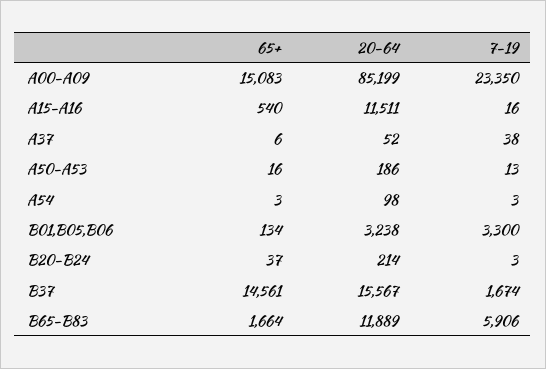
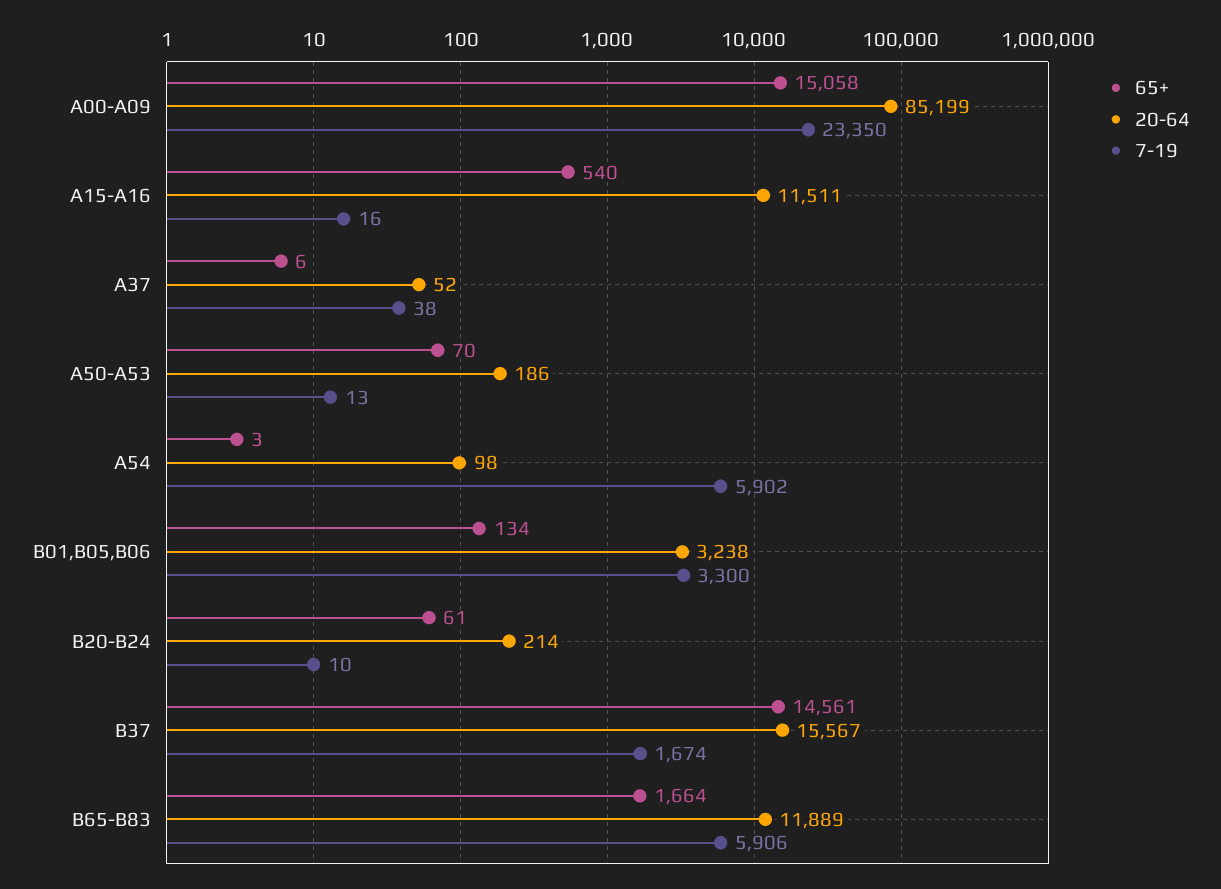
  {
    "65+": {
-     "A00-A09": 15083,
+     "A00-A09": 15058,
      "A15-A16": 540,
      "A37": 6,
-     "A50-A53": 16,
+     "A50-A53": 70,
      "A54": 3,
      "B01,B05,B06": 134,
-     "B20-B24": 37,
+     "B20-B24": 61,
      "B37": 14561,
      "B65-B83": 1664
    },
    "20-64": {
      "A00-A09": 85199,
      "A15-A16": 11511,
      "A37": 52,
      "A50-A53": 186,
      "A54": 98,
      "B01,B05,B06": 3238,
      "B20-B24": 214,
      "B37": 15567,
      "B65-B83": 11889
    },
    "7-19": {
      "A00-A09": 23350,
      "A15-A16": 16,
      "A37": 38,
      "A50-A53": 13,
-     "A54": 3,
+     "A54": 5902,
      "B01,B05,B06": 3300,
-     "B20-B24": 3,
+     "B20-B24": 10,
      "B37": 1674,
      "B65-B83": 5906
    }
  }

